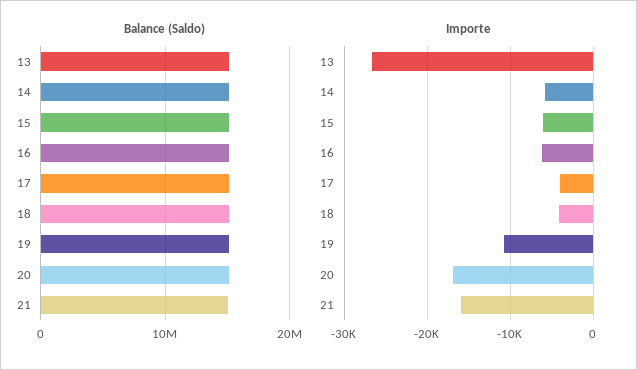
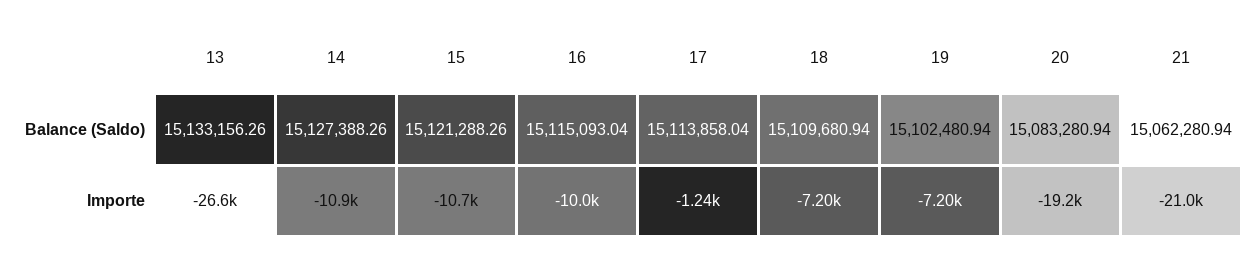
  {
    "Balance (Saldo)": {
      "13": 15133156.26,
      "14": 15127388.26,
      "15": 15121288.26,
      "16": 15115093.04,
      "17": 15113858.04,
      "18": 15109680.94,
      "19": 15102480.94,
      "20": 15083280.94,
      "21": 15062280.94
    },
    "Importe": {
      "13": -26600,
-     "14": -6000,
+     "14": -10900,
-     "15": -6000,
+     "15": -10700,
-     "16": -6000,
+     "16": -10000,
-     "17": -4000,
+     "17": -1240,
-     "18": -4000,
+     "18": -7200,
-     "19": -11000,
+     "19": -7200,
-     "20": -17000,
+     "20": -19200,
-     "21": -16000
+     "21": -21000
    }
  }

